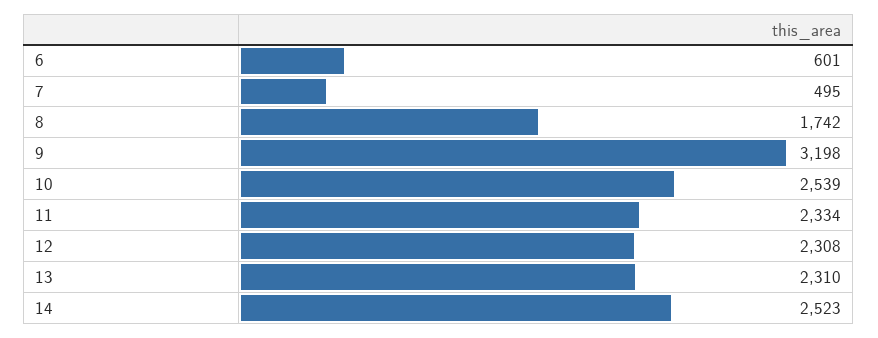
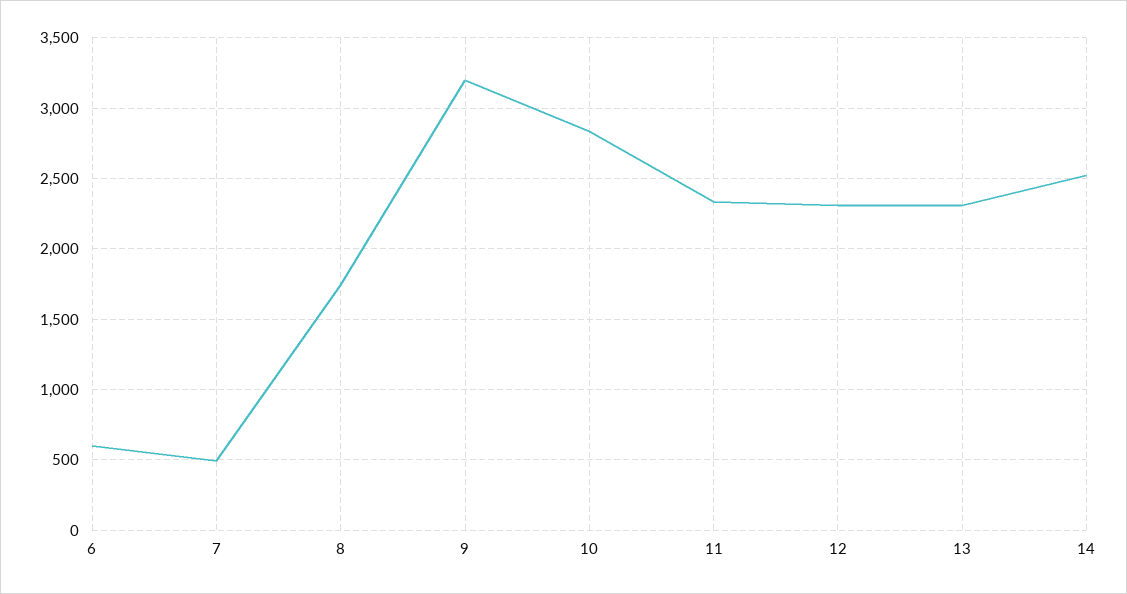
  {
    "6": 601,
    "7": 495,
    "8": 1742,
    "9": 3198,
-   "10": 2539,
+   "10": 2850,
    "11": 2334,
    "12": 2308,
    "13": 2310,
    "14": 2523
  }

